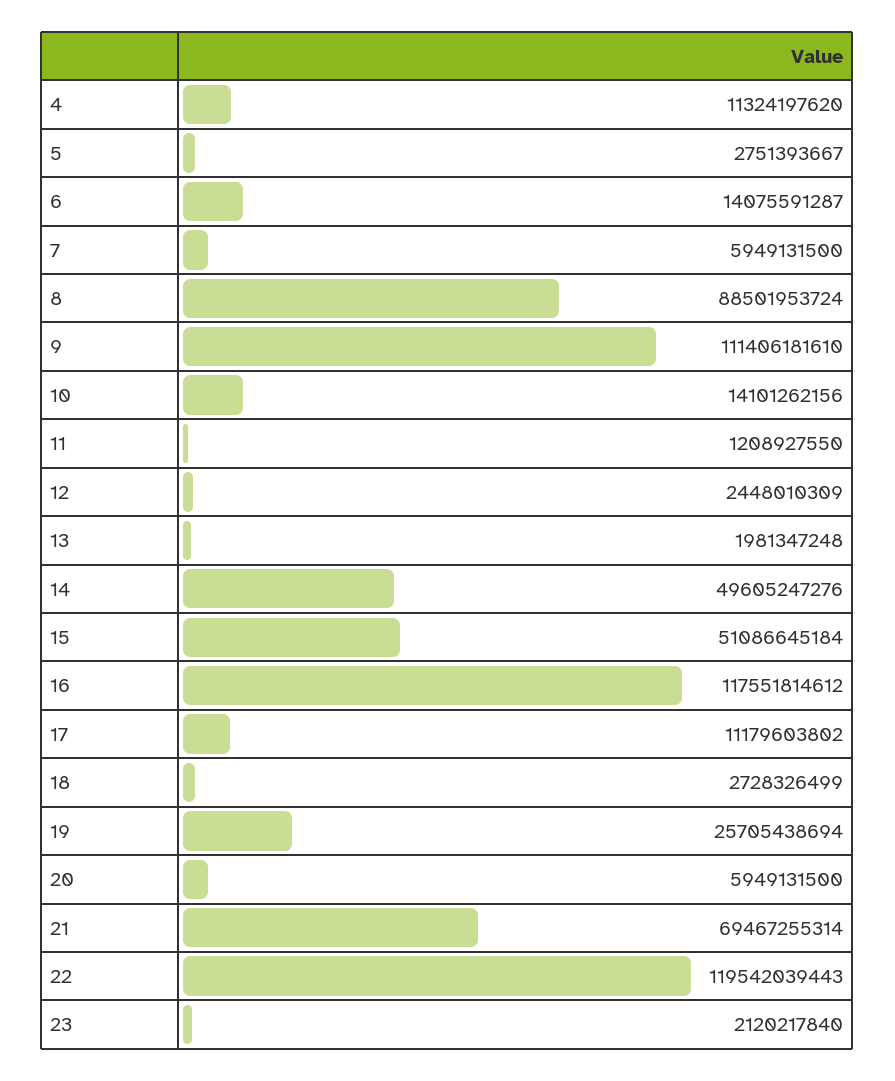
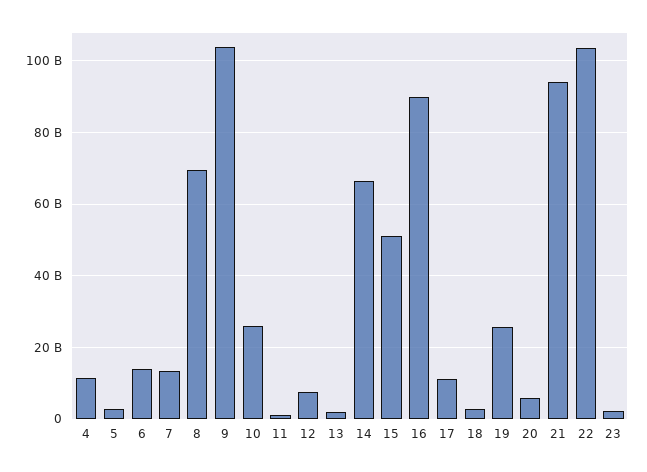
  {
    "4": 11324197620,
    "5": 2751393667,
    "6": 14075591287,
-   "7": 5949131500,
+   "7": 14000000000,
-   "8": 88501953724,
+   "8": 70000000000,
-   "9": 111406181610,
+   "9": 104000000000,
-   "10": 14101262156,
+   "10": 26000000000,
    "11": 1208927550,
-   "12": 2448010309,
+   "12": 8000000000,
    "13": 1981347248,
-   "14": 49605247276,
+   "14": 66000000000,
    "15": 51086645184,
-   "16": 117551814612,
+   "16": 90000000000,
    "17": 11179603802,
    "18": 2728326499,
    "19": 25705438694,
    "20": 5949131500,
-   "21": 69467255314,
+   "21": 94000000000,
-   "22": 119542039443,
+   "22": 104000000000,
    "23": 2120217840
  }

